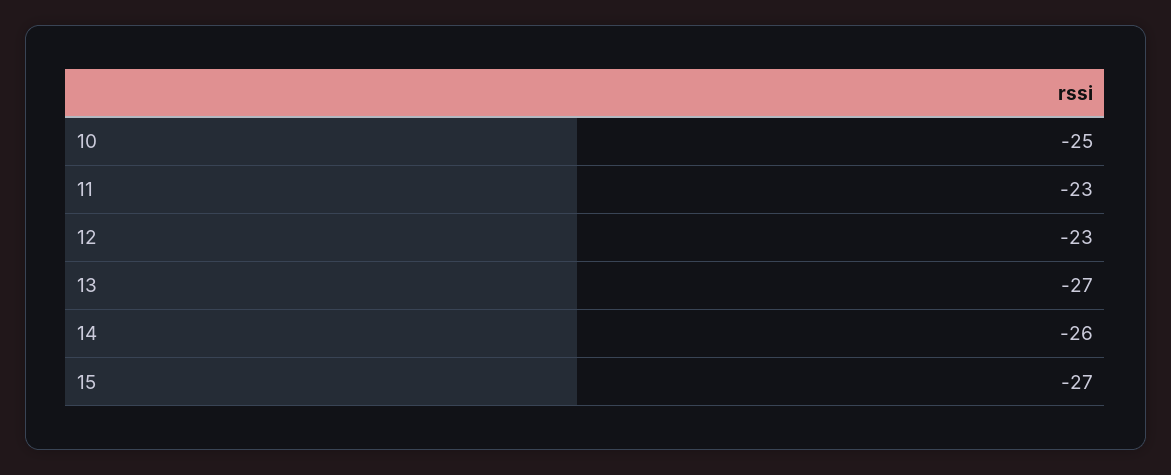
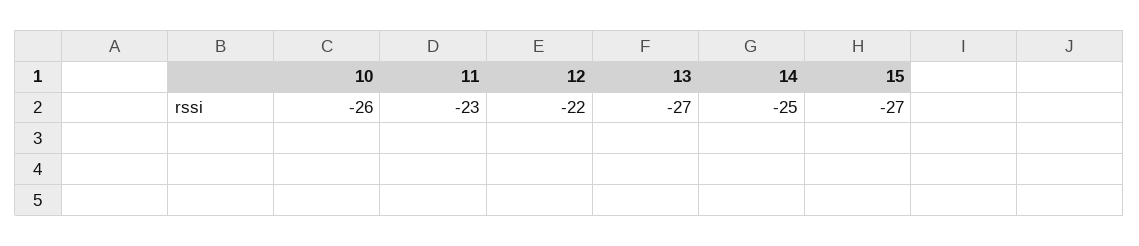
  {
-   "10": -25,
+   "10": -26,
    "11": -23,
-   "12": -23,
+   "12": -22,
    "13": -27,
-   "14": -26,
+   "14": -25,
    "15": -27
  }

